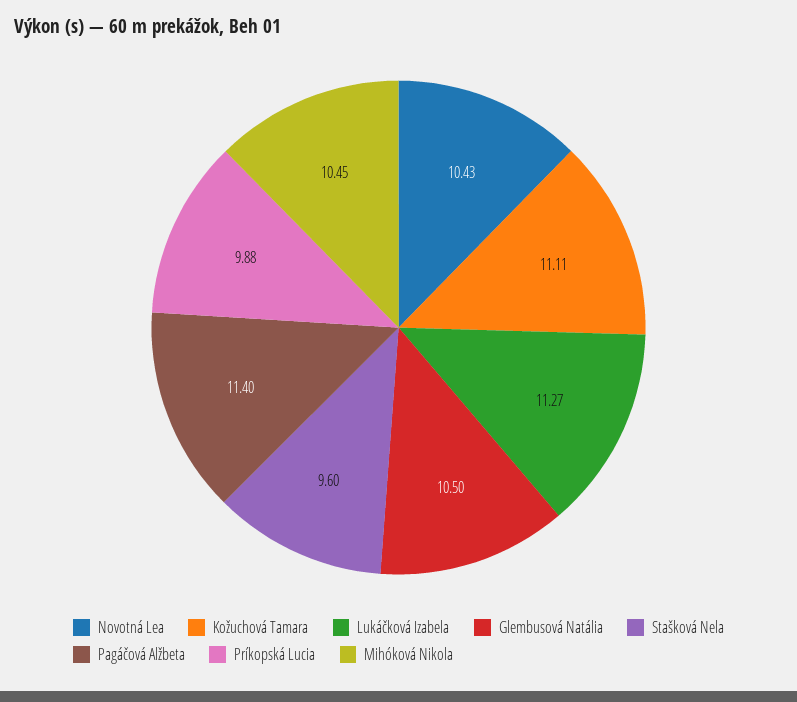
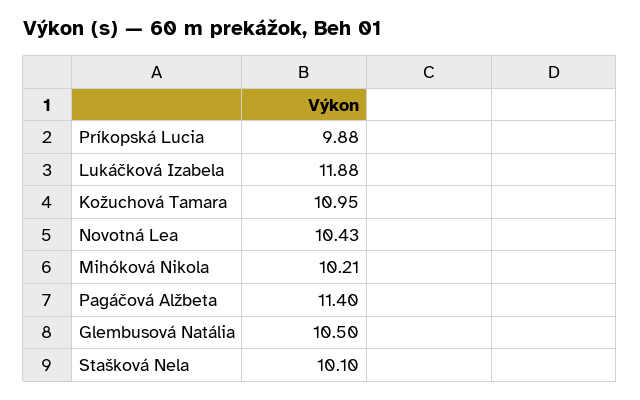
  {
    "Novotná Lea": 10.43,
-   "Kožuchová Tamara": 11.11,
+   "Kožuchová Tamara": 10.95,
-   "Lukáčková Izabela": 11.27,
+   "Lukáčková Izabela": 11.88,
    "Glembusová Natália": 10.5,
-   "Stašková Nela": 9.6,
+   "Stašková Nela": 10.1,
    "Pagáčová Alžbeta": 11.4,
    "Príkopská Lucia": 9.88,
-   "Mihóková Nikola": 10.45
+   "Mihóková Nikola": 10.21
  }

